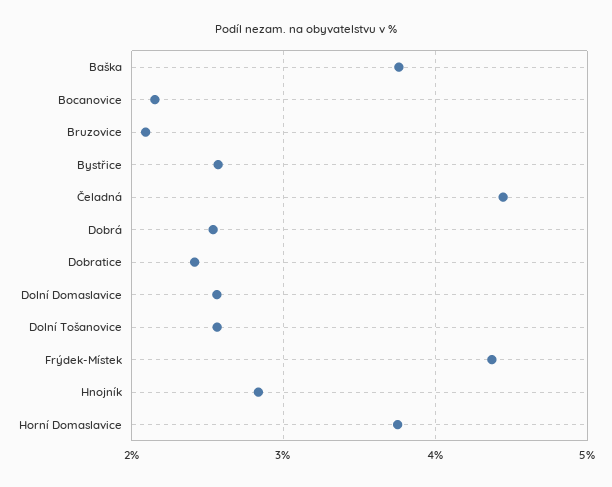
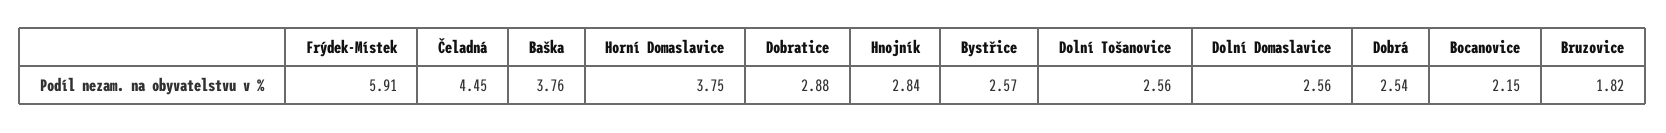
  {
    "Baška": 3.76,
    "Bocanovice": 2.15,
-   "Bruzovice": 2.1,
+   "Bruzovice": 1.82,
    "Bystřice": 2.57,
    "Čeladná": 4.45,
    "Dobrá": 2.54,
-   "Dobratice": 2.4,
+   "Dobratice": 2.88,
    "Dolní Domaslavice": 2.56,
    "Dolní Tošanovice": 2.56,
-   "Frýdek-Místek": 4.4,
+   "Frýdek-Místek": 5.91,
    "Hnojník": 2.84,
    "Horní Domaslavice": 3.75
  }

